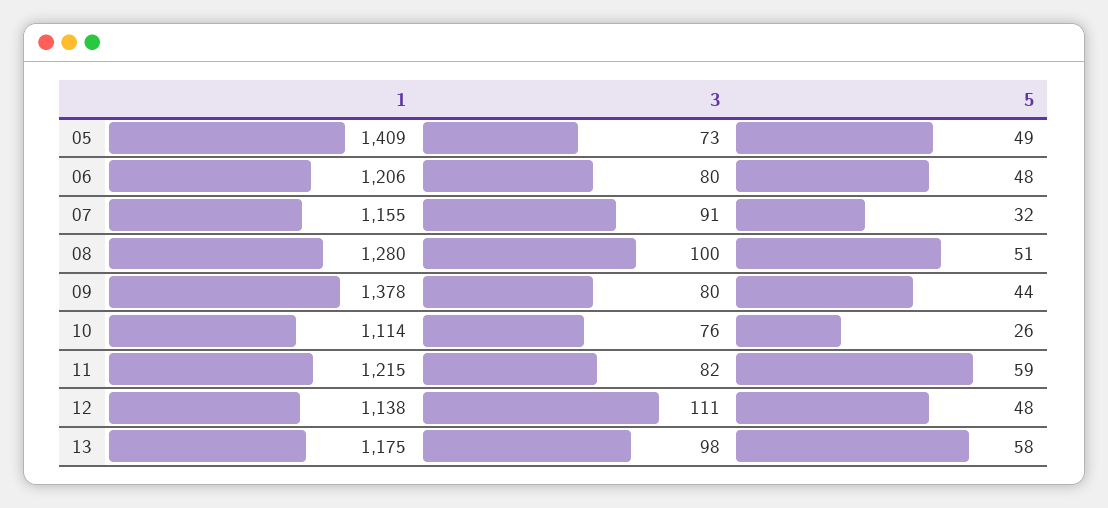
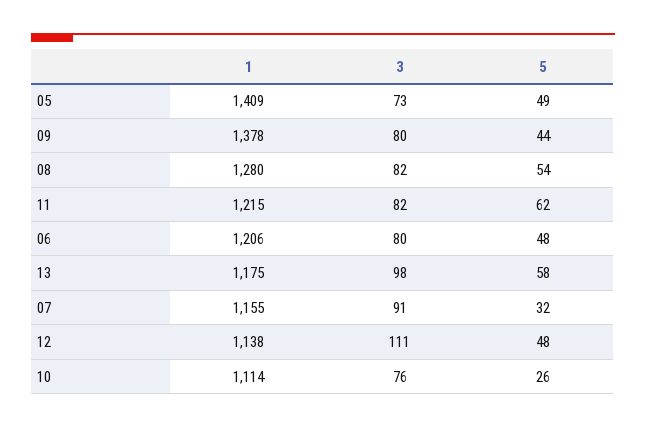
  {
    "1": {
      "05": 1409,
      "06": 1206,
      "07": 1155,
      "08": 1280,
      "09": 1378,
      "10": 1114,
      "11": 1215,
      "12": 1138,
      "13": 1175
    },
    "3": {
      "05": 73,
      "06": 80,
      "07": 91,
-     "08": 100,
+     "08": 82,
      "09": 80,
      "10": 76,
      "11": 82,
      "12": 111,
      "13": 98
    },
    "5": {
      "05": 49,
      "06": 48,
      "07": 32,
-     "08": 51,
+     "08": 54,
      "09": 44,
      "10": 26,
-     "11": 59,
+     "11": 62,
      "12": 48,
      "13": 58
    }
  }

